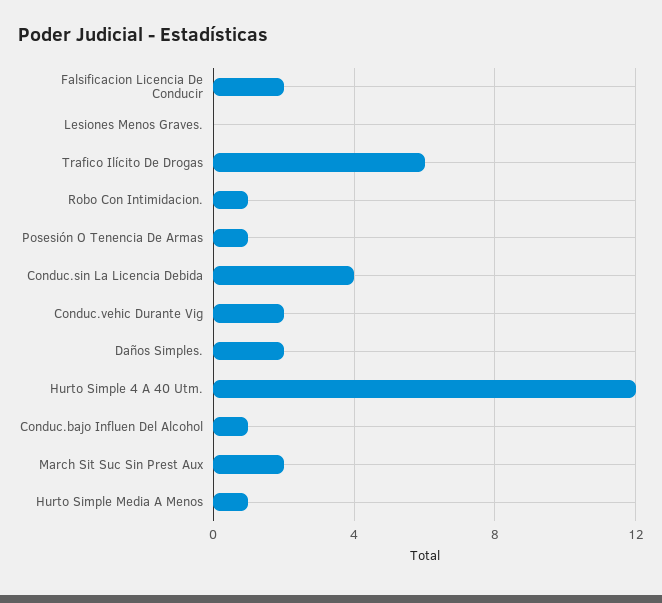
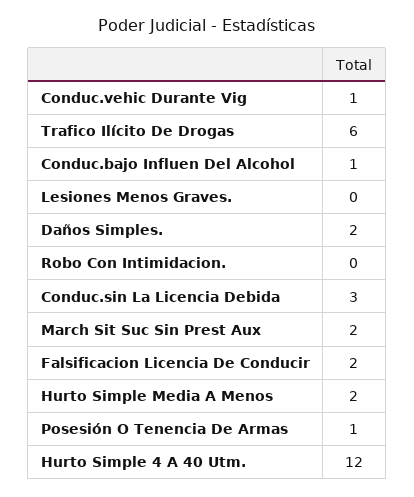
  {
    "Falsificacion Licencia De Conducir": 2,
    "Lesiones Menos Graves.": 0,
    "Trafico Ilícito De Drogas": 6,
-   "Robo Con Intimidacion.": 1,
+   "Robo Con Intimidacion.": 0,
    "Posesión O Tenencia De Armas": 1,
-   "Conduc.sin La Licencia Debida": 4,
+   "Conduc.sin La Licencia Debida": 3,
-   "Conduc.vehic Durante Vig": 2,
+   "Conduc.vehic Durante Vig": 1,
    "Daños Simples.": 2,
    "Hurto Simple 4 A 40 Utm.": 12,
    "Conduc.bajo Influen Del Alcohol": 1,
    "March Sit Suc Sin Prest Aux": 2,
-   "Hurto Simple Media A Menos": 1
+   "Hurto Simple Media A Menos": 2
  }

